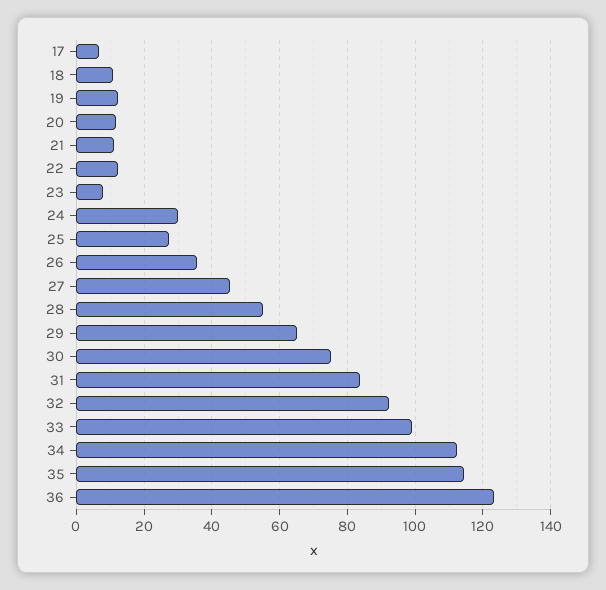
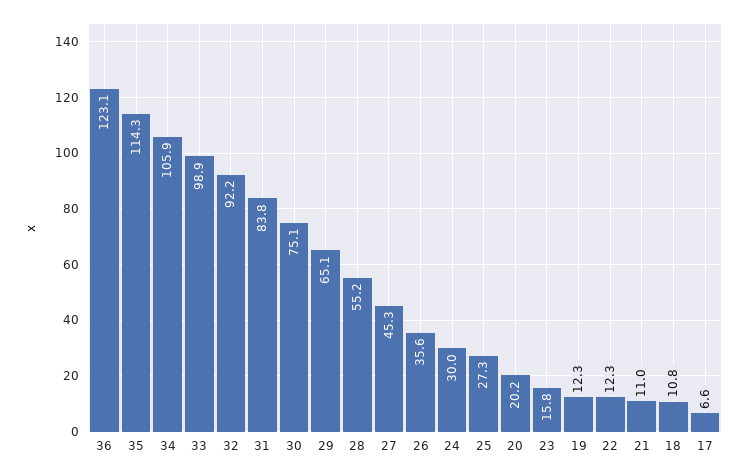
  {
    "17": 6.6,
    "18": 10.8,
    "19": 12.3,
-   "20": 12,
+   "20": 20.2,
    "21": 11,
    "22": 12.3,
-   "23": 8,
+   "23": 15.8,
    "24": 30,
    "25": 27.3,
    "26": 35.6,
    "27": 45.3,
    "28": 55.2,
    "29": 65.1,
    "30": 75.1,
    "31": 83.8,
    "32": 92.2,
    "33": 98.9,
-   "34": 112,
+   "34": 105.9,
    "35": 114.3,
    "36": 123.1
  }

